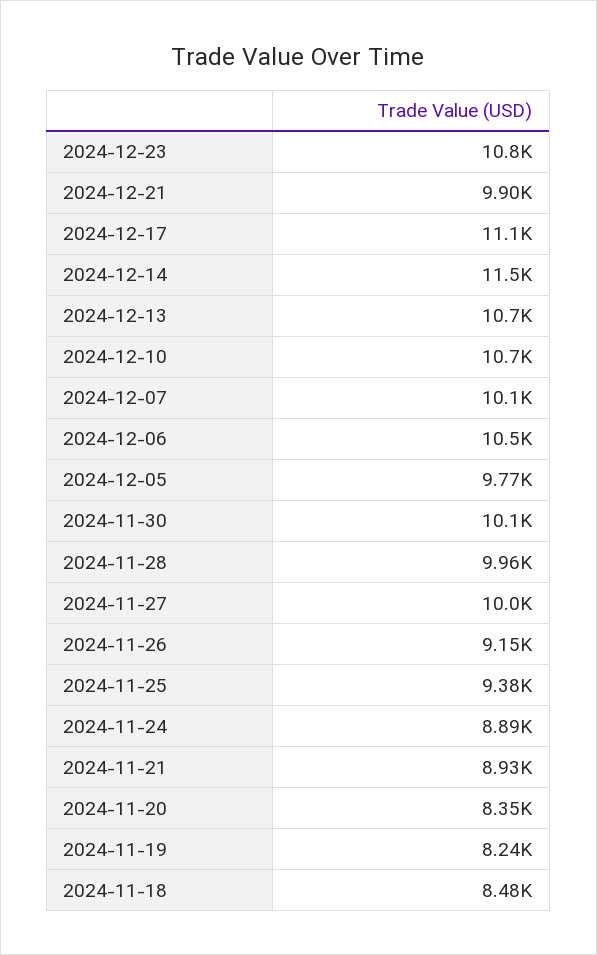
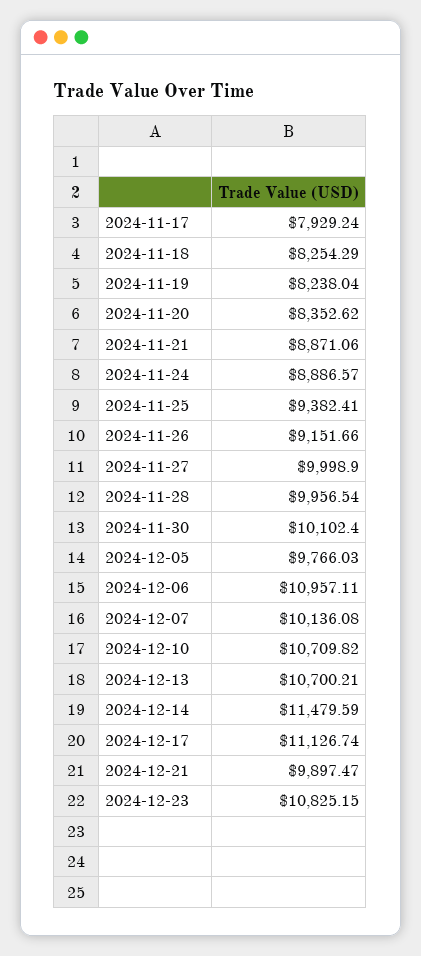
  {
    "2024-12-23": 10825.15,
    "2024-12-21": 9897.47,
    "2024-12-17": 11126.74,
    "2024-12-14": 11479.59,
    "2024-12-13": 10700.21,
    "2024-12-10": 10709.82,
    "2024-12-07": 10136.08,
-   "2024-12-06": 10500,
+   "2024-12-06": 10957.11,
    "2024-12-05": 9766.03,
    "2024-11-30": 10102.4,
    "2024-11-28": 9956.54,
    "2024-11-27": 9998.9,
    "2024-11-26": 9151.66,
    "2024-11-25": 9382.41,
    "2024-11-24": 8886.57,
-   "2024-11-21": 8930,
+   "2024-11-21": 8871.06,
    "2024-11-20": 8352.62,
    "2024-11-19": 8238.04,
-   "2024-11-18": 8480
+   "2024-11-18": 8254.29,
+   "2024-11-17": 7929.24
  }

